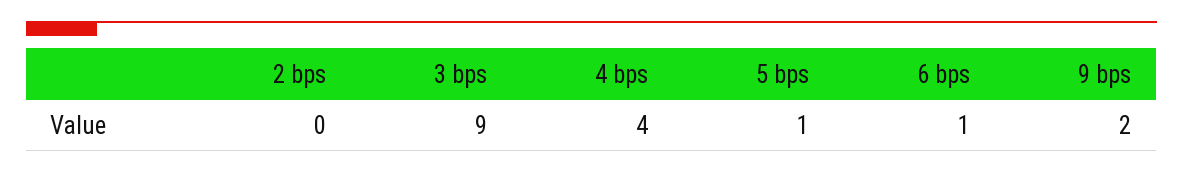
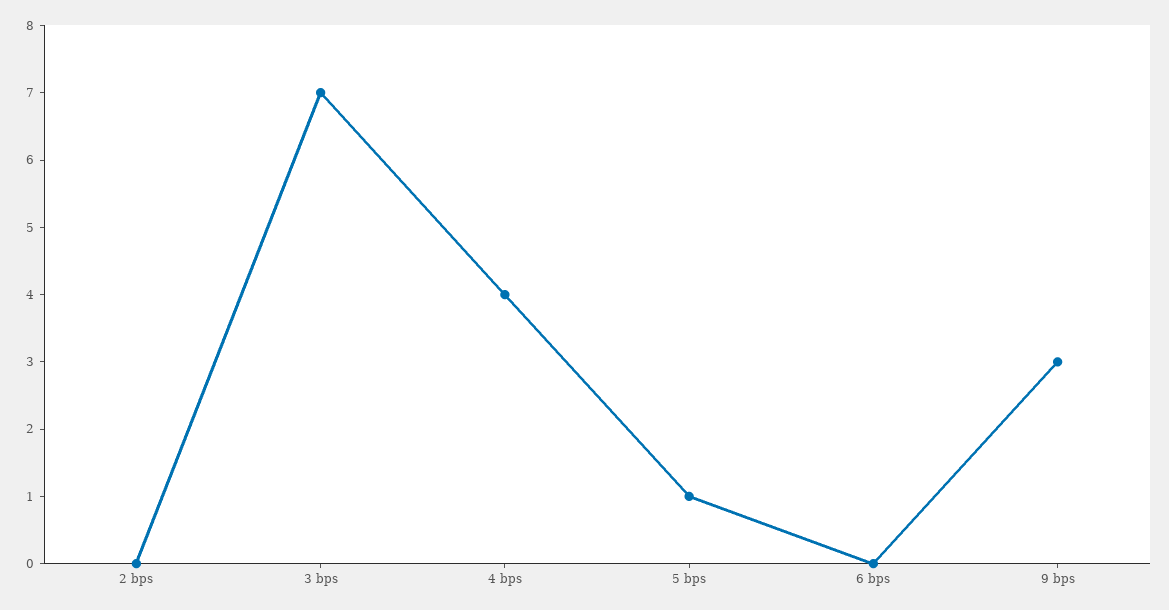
  {
    "2 bps": 0,
-   "3 bps": 9,
+   "3 bps": 7,
    "4 bps": 4,
    "5 bps": 1,
-   "6 bps": 1,
+   "6 bps": 0,
-   "9 bps": 2
+   "9 bps": 3
  }

